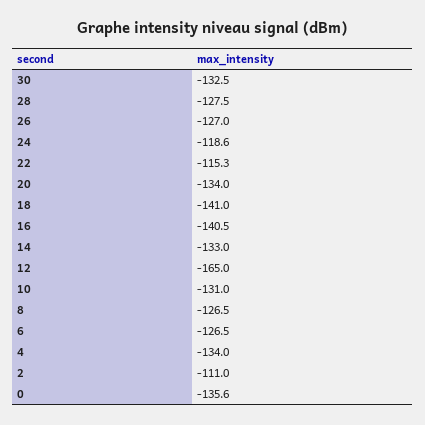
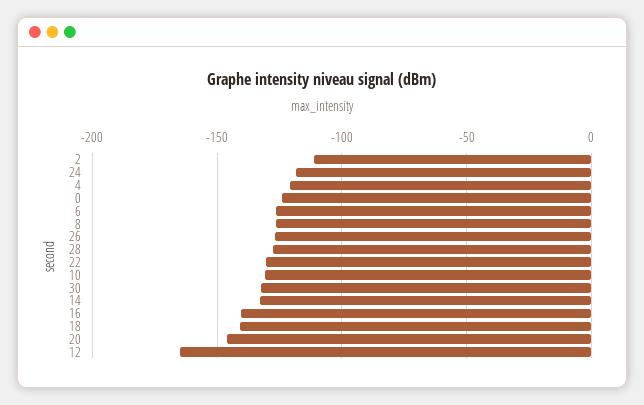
  {
    "30": -132.5,
    "28": -127.5,
    "26": -127,
    "24": -118.6,
-   "22": -115.3,
+   "22": -130,
-   "20": -134,
+   "20": -145,
    "18": -141,
    "16": -140.5,
    "14": -133,
    "12": -165,
    "10": -131,
    "8": -126.5,
    "6": -126.5,
-   "4": -134,
+   "4": -120,
    "2": -111,
-   "0": -135.6
+   "0": -125
  }

